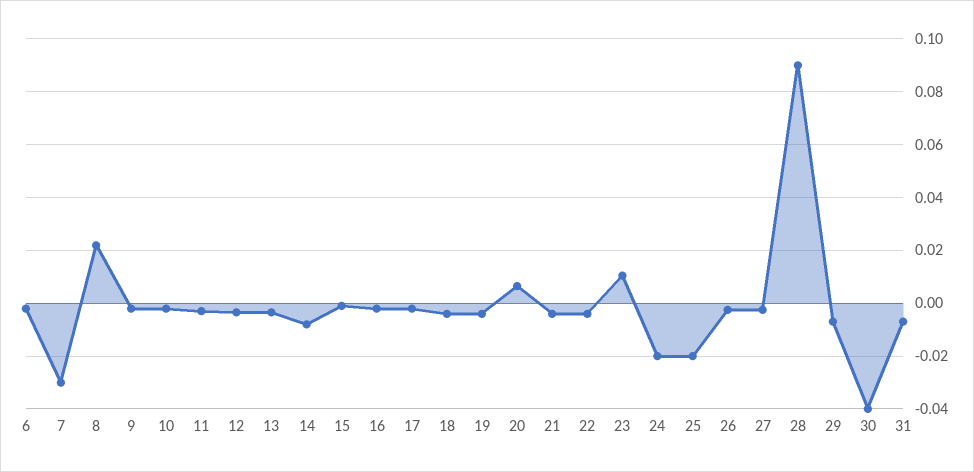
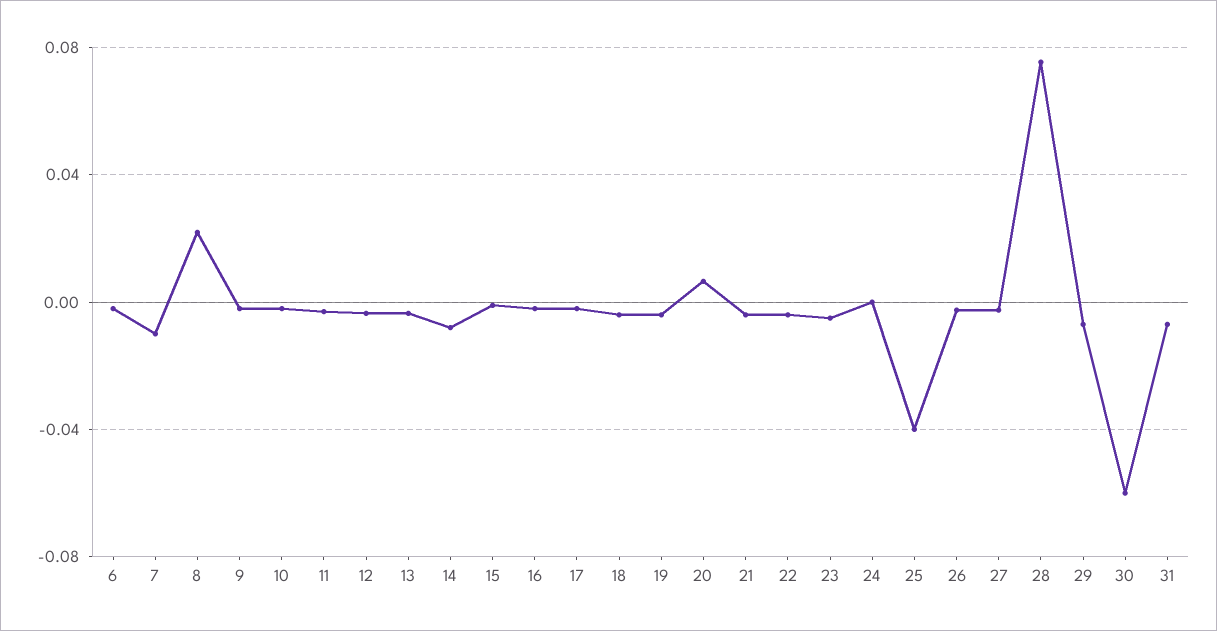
  {
    "6": -0.0025,
-   "7": -0.03,
+   "7": -0.01,
    "8": 0.0225,
    "9": -0.0025,
    "10": -0.0025,
    "11": -0.0025,
    "12": -0.0025,
    "13": -0.0025,
    "14": -0.0075,
    "15": 0,
    "16": -0.0025,
    "17": -0.0025,
    "18": -0.005,
    "19": -0.005,
    "20": 0.0075,
    "21": -0.005,
    "22": -0.005,
-   "23": 0.01,
+   "23": -0.005,
-   "24": -0.02,
+   "24": 0,
-   "25": -0.02,
+   "25": -0.04,
    "26": -0.0025,
    "27": -0.0025,
-   "28": 0.09,
+   "28": 0.075,
    "29": -0.0075,
-   "30": -0.04,
+   "30": -0.06,
    "31": -0.0075
  }

